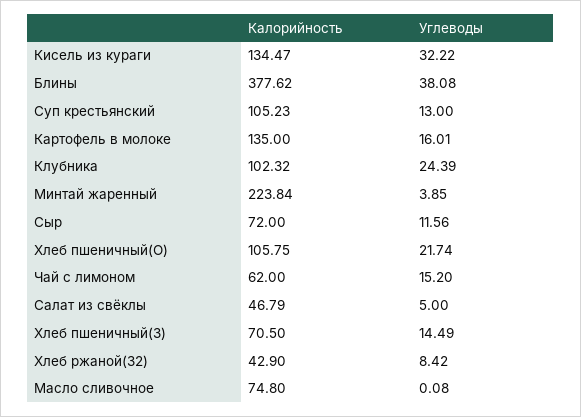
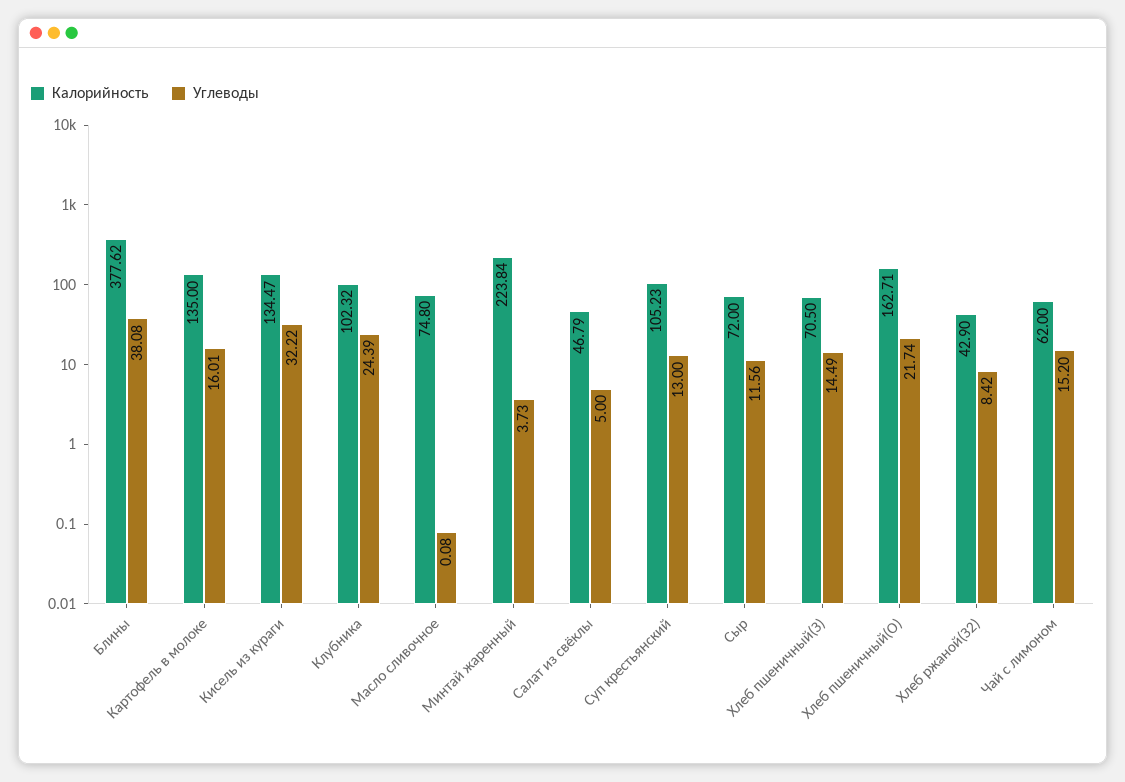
  {
    "Калорийность": {
      "Кисель из кураги": 134.47,
      "Блины": 377.62,
      "Суп крестьянский": 105.23,
      "Картофель в молоке": 135,
      "Клубника": 102.32,
      "Минтай жаренный": 223.84,
      "Сыр": 72,
-     "Хлеб пшеничный(О)": 105.75,
+     "Хлеб пшеничный(О)": 162.71,
      "Чай с лимоном": 62,
      "Салат из свёклы": 46.79,
      "Хлеб пшеничный(З)": 70.5,
      "Хлеб ржаной(З2)": 42.9,
      "Масло сливочное": 74.8
    },
    "Углеводы": {
      "Кисель из кураги": 32.22,
      "Блины": 38.08,
      "Суп крестьянский": 13,
      "Картофель в молоке": 16.01,
      "Клубника": 24.39,
-     "Минтай жаренный": 3.85,
+     "Минтай жаренный": 3.73,
      "Сыр": 11.56,
      "Хлеб пшеничный(О)": 21.74,
      "Чай с лимоном": 15.2,
      "Салат из свёклы": 5,
      "Хлеб пшеничный(З)": 14.49,
      "Хлеб ржаной(З2)": 8.42,
      "Масло сливочное": 0.08
    }
  }

